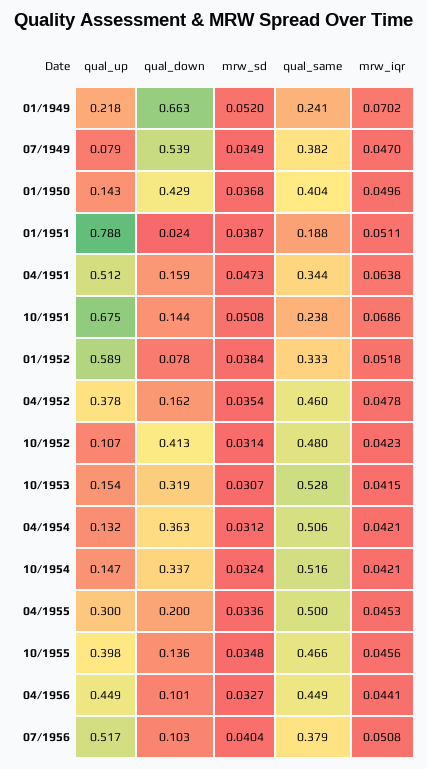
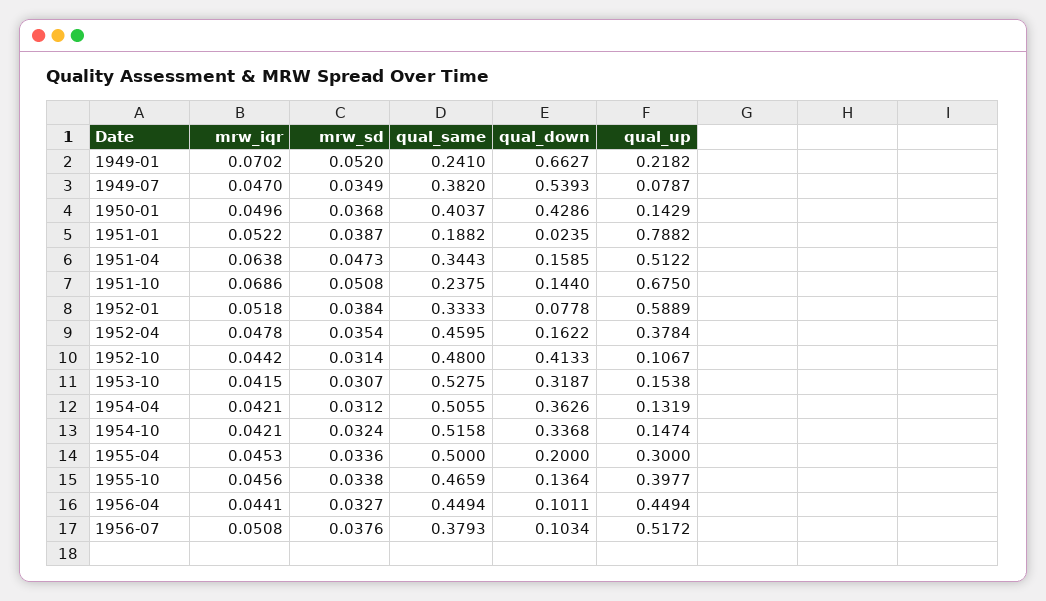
  {
    "qual_up": {
      "01/1949": 0.2182,
      "07/1949": 0.0787,
      "01/1950": 0.1429,
      "01/1951": 0.7882,
      "04/1951": 0.5122,
      "10/1951": 0.675,
      "01/1952": 0.5889,
      "04/1952": 0.3784,
      "10/1952": 0.1067,
      "10/1953": 0.1538,
      "04/1954": 0.1319,
      "10/1954": 0.1474,
      "04/1955": 0.3,
      "10/1955": 0.3977,
      "04/1956": 0.4494,
      "07/1956": 0.5172
    },
    "qual_down": {
      "01/1949": 0.6627,
      "07/1949": 0.5393,
      "01/1950": 0.4286,
      "01/1951": 0.0235,
      "04/1951": 0.1585,
      "10/1951": 0.144,
      "01/1952": 0.0778,
      "04/1952": 0.1622,
      "10/1952": 0.4133,
      "10/1953": 0.3187,
      "04/1954": 0.3626,
      "10/1954": 0.3368,
      "04/1955": 0.2,
      "10/1955": 0.1364,
      "04/1956": 0.1011,
      "07/1956": 0.1034
    },
    "mrw_sd": {
      "01/1949": 0.052,
      "07/1949": 0.0349,
      "01/1950": 0.0368,
      "01/1951": 0.0387,
      "04/1951": 0.0473,
      "10/1951": 0.0508,
      "01/1952": 0.0384,
      "04/1952": 0.0354,
      "10/1952": 0.0314,
      "10/1953": 0.0307,
      "04/1954": 0.0312,
      "10/1954": 0.0324,
      "04/1955": 0.0336,
-     "10/1955": 0.0348,
+     "10/1955": 0.0338,
      "04/1956": 0.0327,
-     "07/1956": 0.0404
+     "07/1956": 0.0376
    },
    "qual_same": {
      "01/1949": 0.241,
      "07/1949": 0.382,
      "01/1950": 0.4037,
      "01/1951": 0.1882,
      "04/1951": 0.3443,
      "10/1951": 0.2375,
      "01/1952": 0.3333,
      "04/1952": 0.4595,
      "10/1952": 0.48,
      "10/1953": 0.5275,
      "04/1954": 0.5055,
      "10/1954": 0.5158,
      "04/1955": 0.5,
      "10/1955": 0.4659,
      "04/1956": 0.4494,
      "07/1956": 0.3793
    },
    "mrw_iqr": {
      "01/1949": 0.0702,
      "07/1949": 0.047,
      "01/1950": 0.0496,
-     "01/1951": 0.0511,
+     "01/1951": 0.0522,
      "04/1951": 0.0638,
      "10/1951": 0.0686,
      "01/1952": 0.0518,
      "04/1952": 0.0478,
-     "10/1952": 0.0423,
+     "10/1952": 0.0442,
      "10/1953": 0.0415,
      "04/1954": 0.0421,
      "10/1954": 0.0421,
      "04/1955": 0.0453,
      "10/1955": 0.0456,
      "04/1956": 0.0441,
      "07/1956": 0.0508
    }
  }

